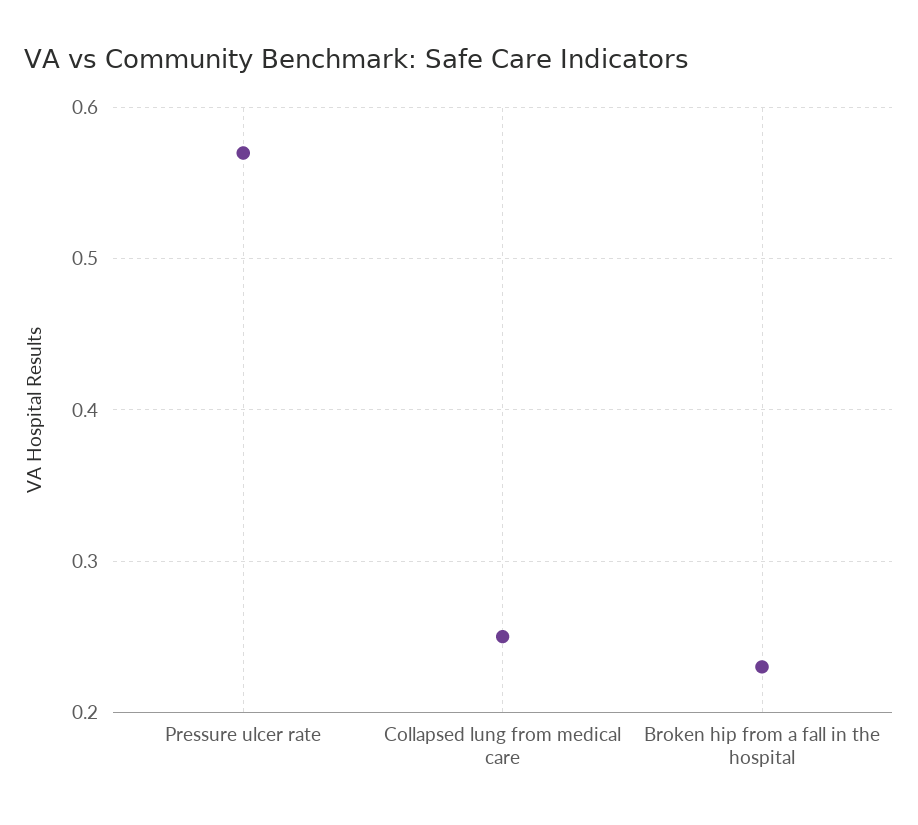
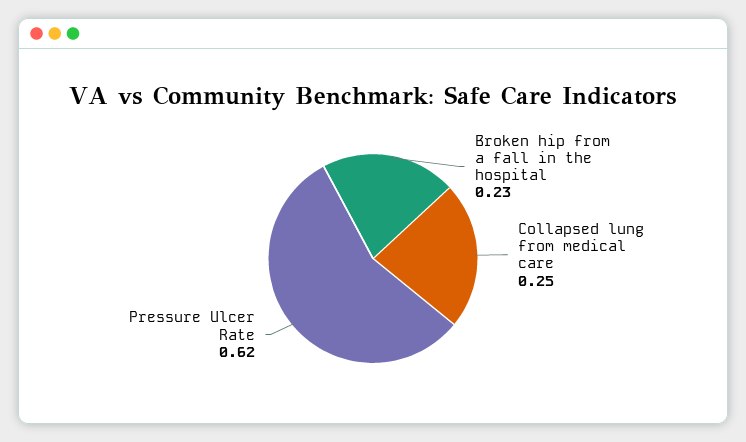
  {
-   "Pressure ulcer rate": 0.57,
+   "Pressure ulcer rate": 0.62,
    "Collapsed lung from medical care": 0.25,
    "Broken hip from a fall in the hospital": 0.23
  }

